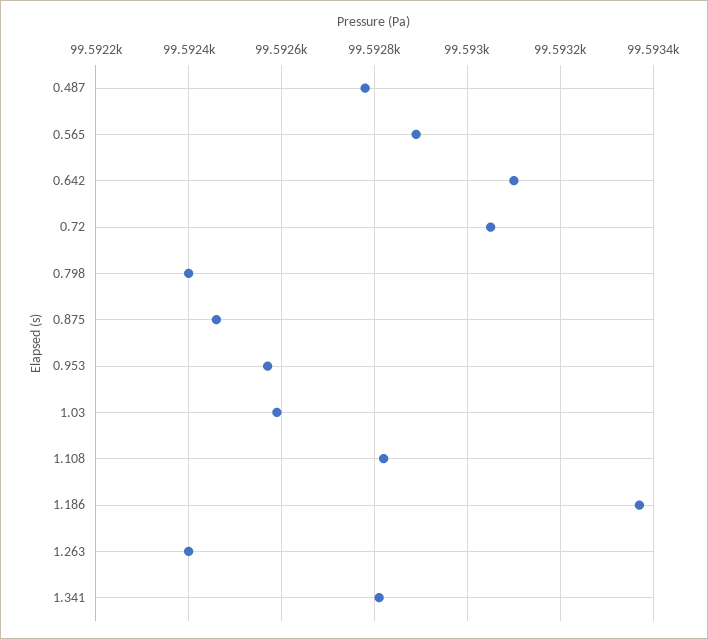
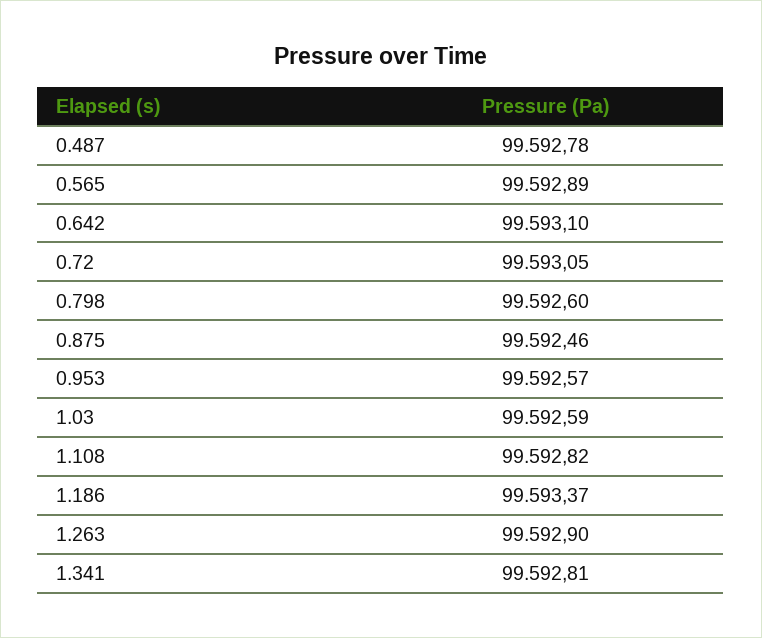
  {
    "0.487": 99592.78,
    "0.565": 99592.89,
    "0.642": 99593.1,
    "0.72": 99593.05,
-   "0.798": 99592.4,
+   "0.798": 99592.6,
    "0.875": 99592.46,
    "0.953": 99592.57,
    "1.03": 99592.59,
    "1.108": 99592.82,
    "1.186": 99593.37,
-   "1.263": 99592.4,
+   "1.263": 99592.9,
    "1.341": 99592.81
  }

